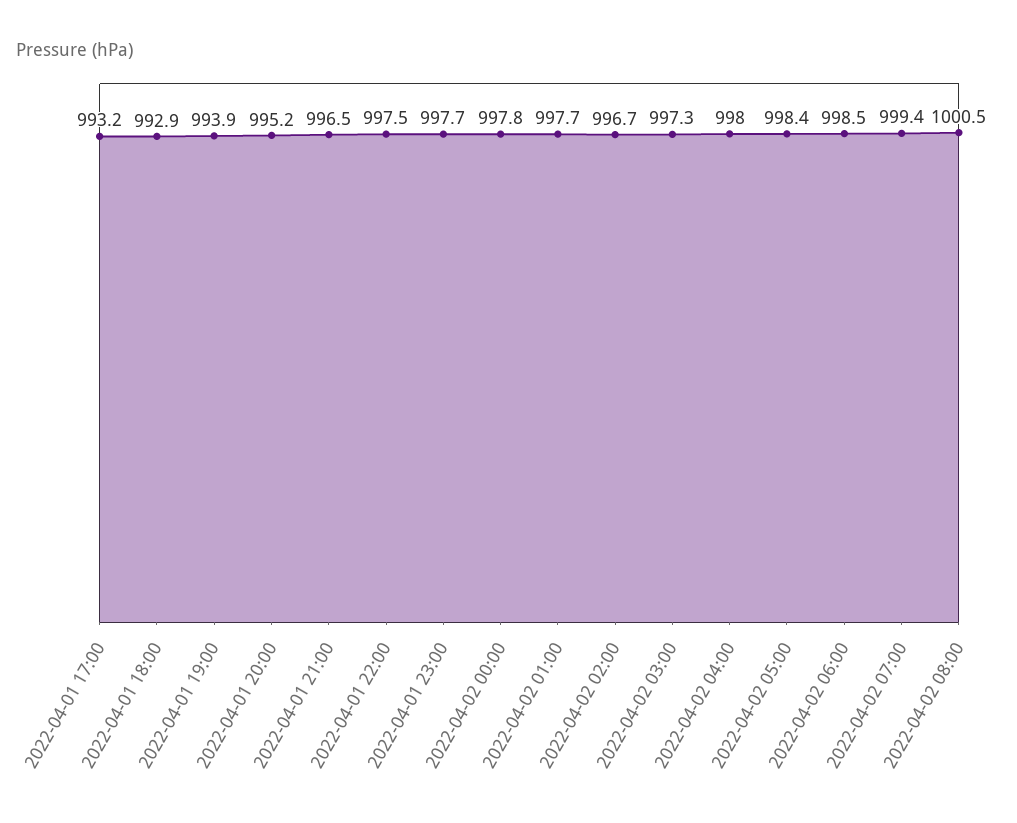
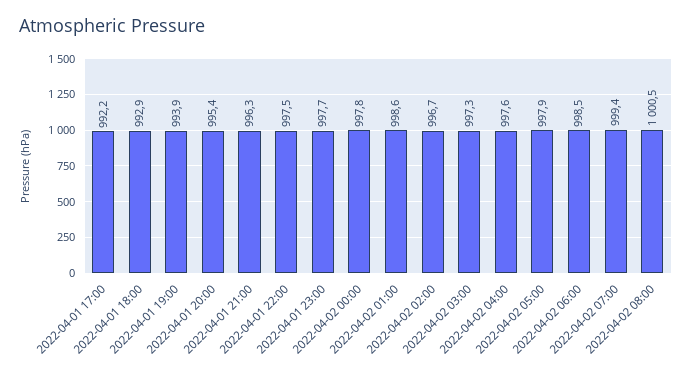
  {
-   "2022-04-01 17:00": 993.2,
+   "2022-04-01 17:00": 992.2,
    "2022-04-01 18:00": 992.9,
    "2022-04-01 19:00": 993.9,
-   "2022-04-01 20:00": 995.2,
+   "2022-04-01 20:00": 995.4,
-   "2022-04-01 21:00": 996.5,
+   "2022-04-01 21:00": 996.3,
    "2022-04-01 22:00": 997.5,
    "2022-04-01 23:00": 997.7,
    "2022-04-02 00:00": 997.8,
-   "2022-04-02 01:00": 997.7,
+   "2022-04-02 01:00": 998.6,
    "2022-04-02 02:00": 996.7,
    "2022-04-02 03:00": 997.3,
-   "2022-04-02 04:00": 998,
+   "2022-04-02 04:00": 997.6,
-   "2022-04-02 05:00": 998.4,
+   "2022-04-02 05:00": 997.9,
    "2022-04-02 06:00": 998.5,
    "2022-04-02 07:00": 999.4,
    "2022-04-02 08:00": 1000.5
  }

